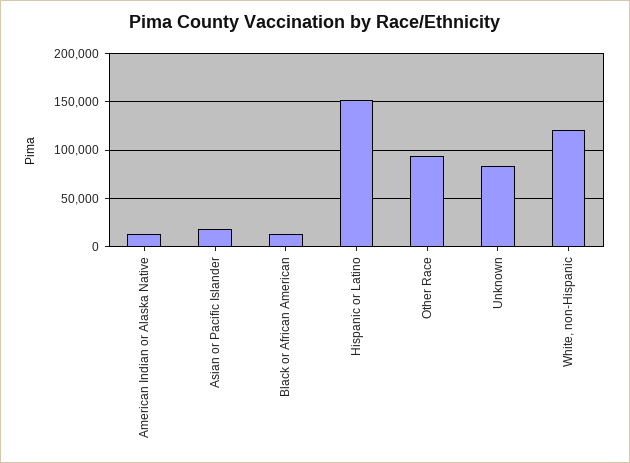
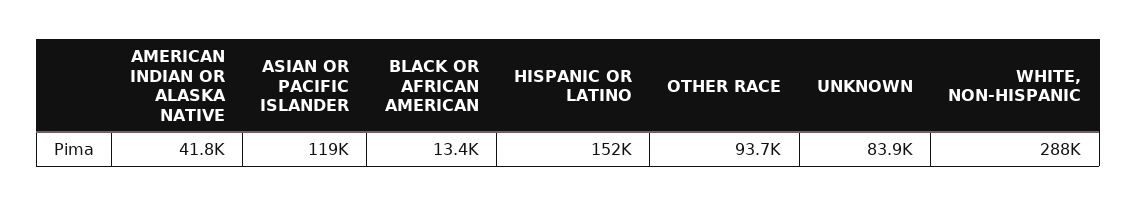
  {
-   "American Indian or Alaska Native": 10000,
+   "American Indian or Alaska Native": 41800,
-   "Asian or Pacific Islander": 20000,
+   "Asian or Pacific Islander": 119000,
    "Black or African American": 13400,
    "Hispanic or Latino": 152000,
    "Other Race": 93700,
    "Unknown": 83900,
-   "White, non-Hispanic": 120000
+   "White, non-Hispanic": 288000
  }

